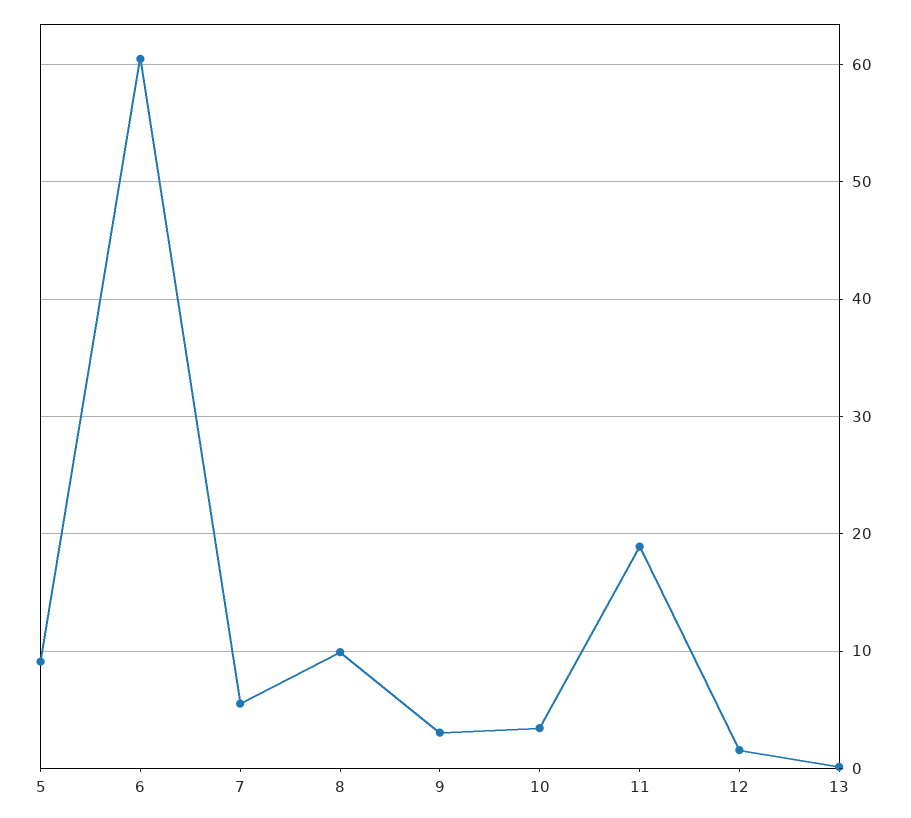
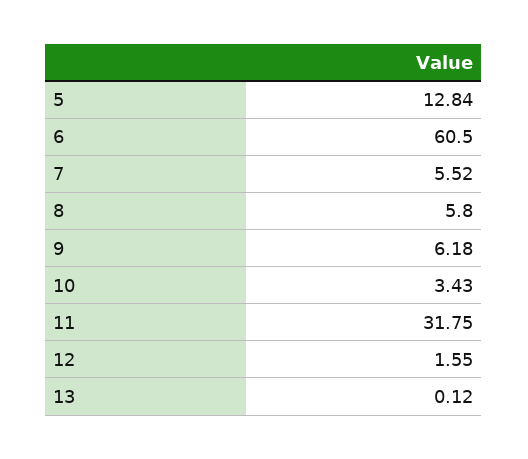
  {
-   "5": 9,
+   "5": 12.84,
    "6": 60.5,
    "7": 5.52,
-   "8": 10,
+   "8": 5.8,
-   "9": 3,
+   "9": 6.18,
    "10": 3.43,
-   "11": 19,
+   "11": 31.75,
    "12": 1.55,
    "13": 0.12
  }

